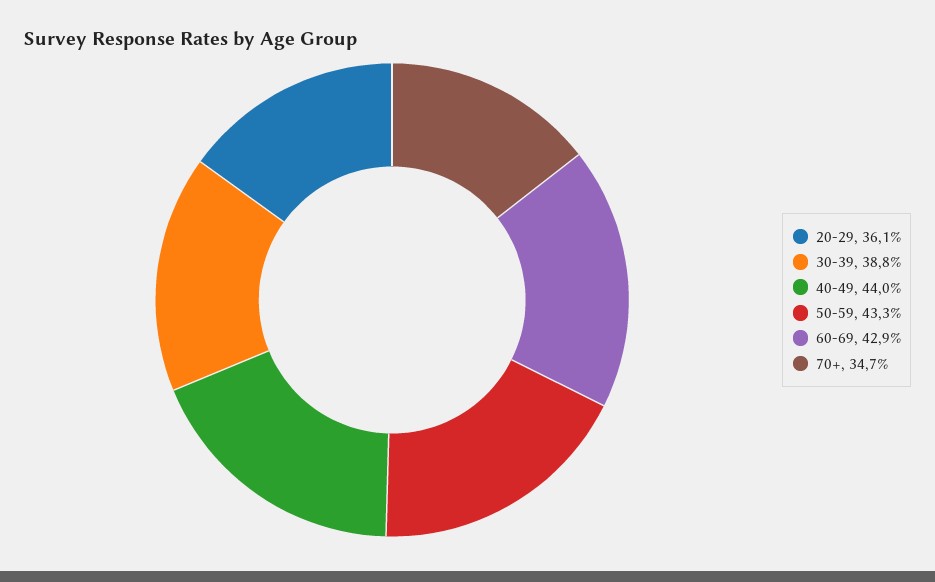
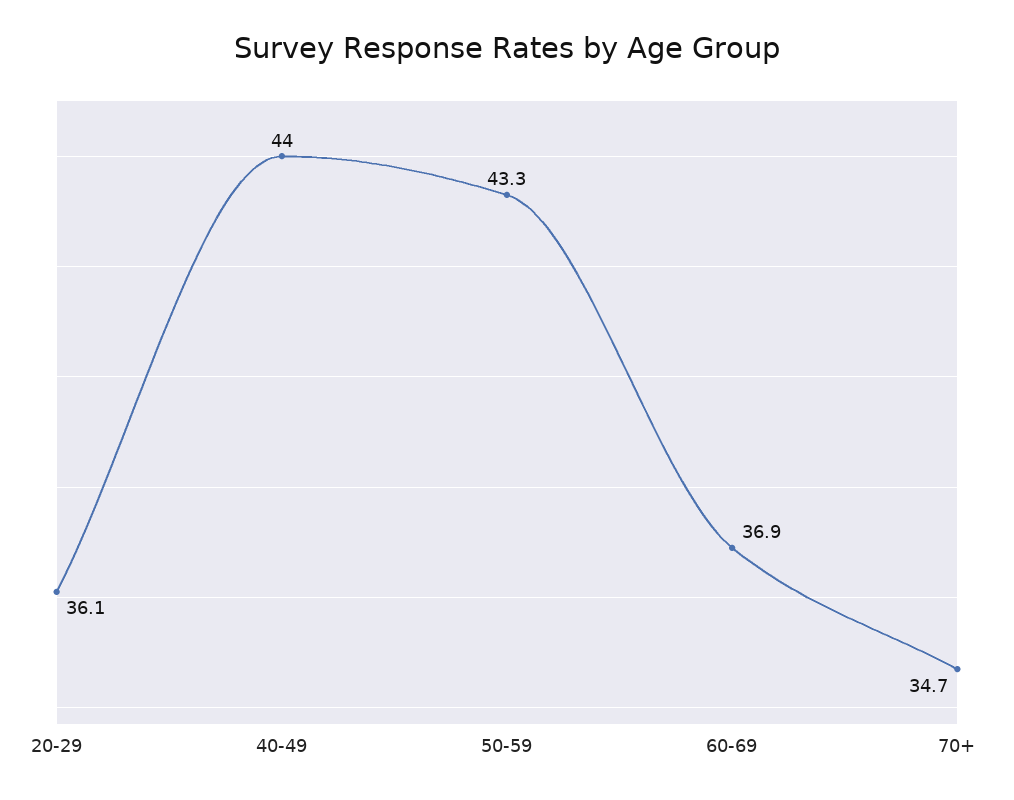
  {
    "20-29": 36.1,
-   "30-39": 38.8,
    "40-49": 44,
    "50-59": 43.3,
-   "60-69": 42.9,
+   "60-69": 36.9,
    "70+": 34.7
  }

